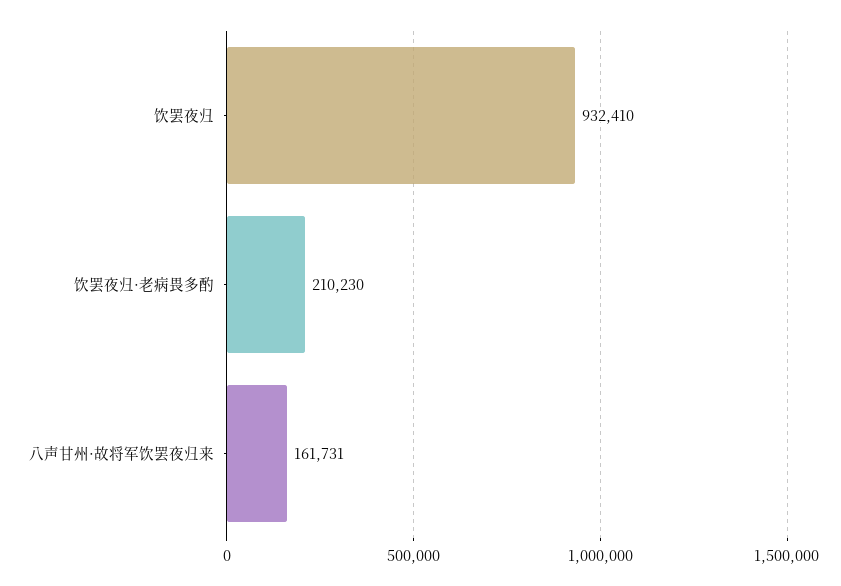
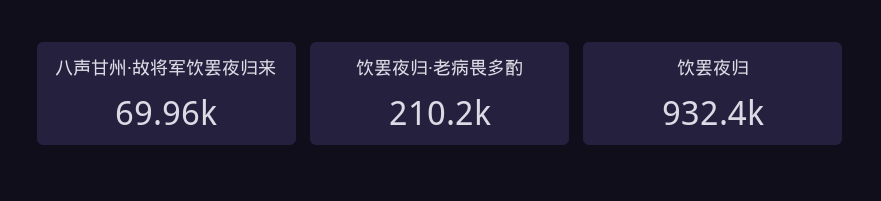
  {
    "饮罢夜归": 932410,
    "饮罢夜归·老病畏多酌": 210230,
-   "八声甘州·故将军饮罢夜归来": 161731
+   "八声甘州·故将军饮罢夜归来": 69960
  }

